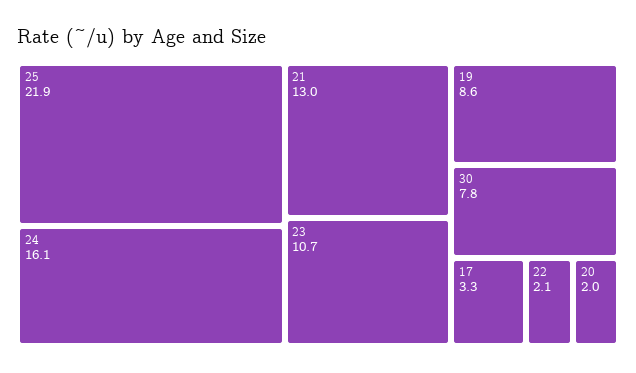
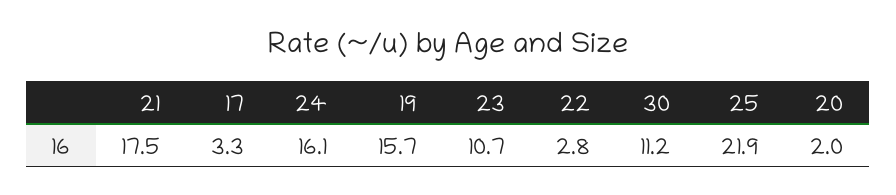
  {
    "25": 21.9,
    "24": 16.1,
-   "21": 13,
+   "21": 17.5,
    "23": 10.7,
-   "19": 8.6,
+   "19": 15.7,
-   "30": 7.8,
+   "30": 11.2,
    "17": 3.3,
-   "22": 2.1,
+   "22": 2.8,
    "20": 2
  }

